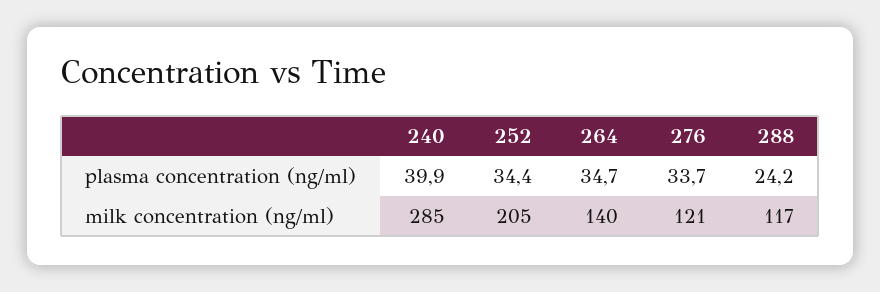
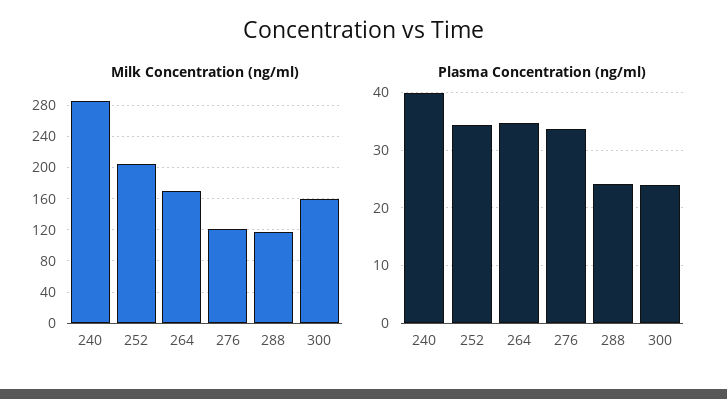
  {
    "plasma concentration (ng/ml)": {
      "240": 39.9,
      "252": 34.4,
      "264": 34.7,
      "276": 33.7,
-     "288": 24.2
+     "288": 24.2,
+     "300": 24
    },
    "milk concentration (ng/ml)": {
      "240": 285,
      "252": 205,
-     "264": 140,
+     "264": 170,
      "276": 121,
-     "288": 117
+     "288": 117,
+     "300": 160
    }
  }

